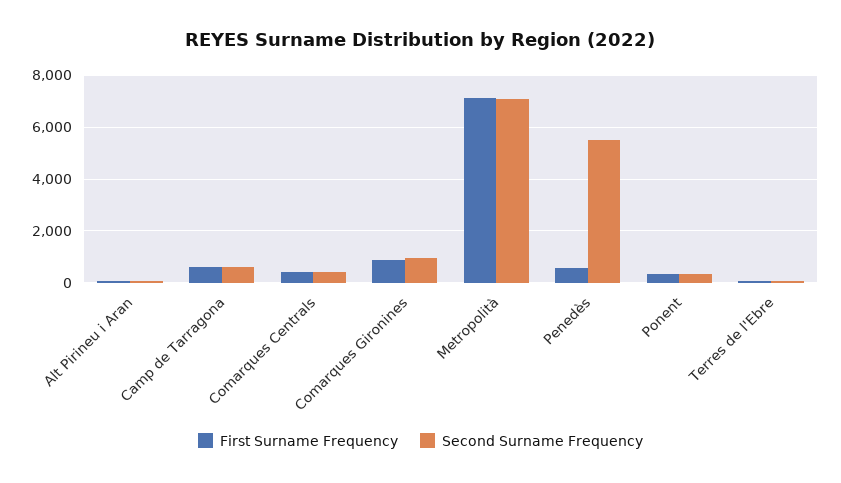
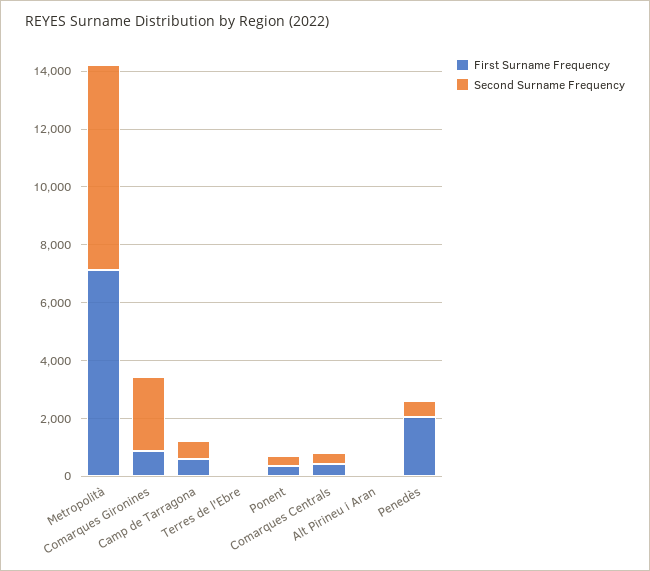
  {
    "First Surname Frequency": {
      "Alt Pirineu i Aran": 0,
      "Camp de Tarragona": 500,
      "Comarques Centrals": 500,
      "Comarques Gironines": 1000,
      "Metropolità": 7250,
-     "Penedès": 500,
+     "Penedès": 2000,
      "Ponent": 250,
      "Terres de l'Ebre": 0
    },
    "Second Surname Frequency": {
      "Alt Pirineu i Aran": 0,
      "Camp de Tarragona": 500,
      "Comarques Centrals": 500,
-     "Comarques Gironines": 1000,
+     "Comarques Gironines": 2500,
      "Metropolità": 7000,
-     "Penedès": 5500,
+     "Penedès": 500,
      "Ponent": 250,
      "Terres de l'Ebre": 0
    }
  }

